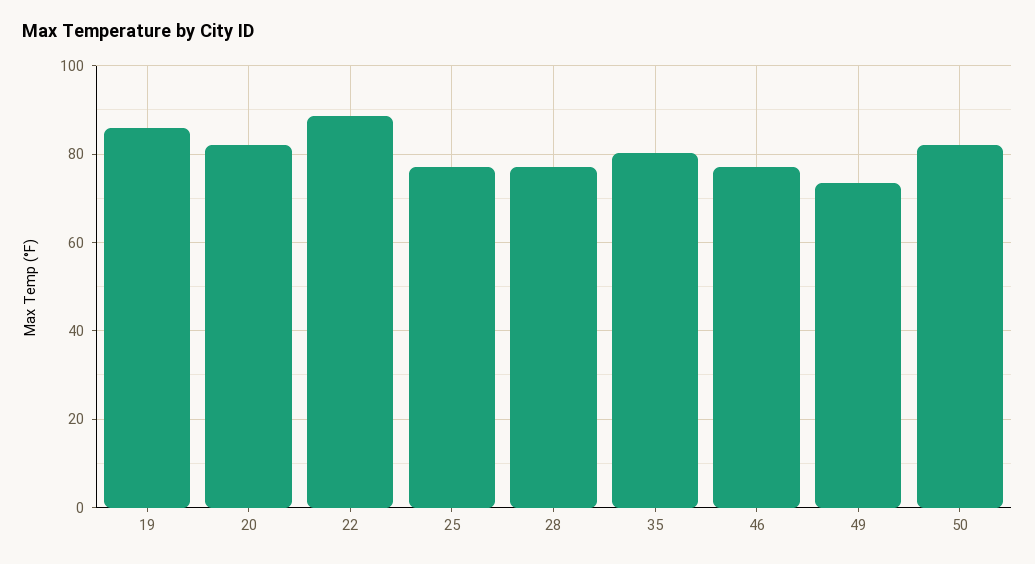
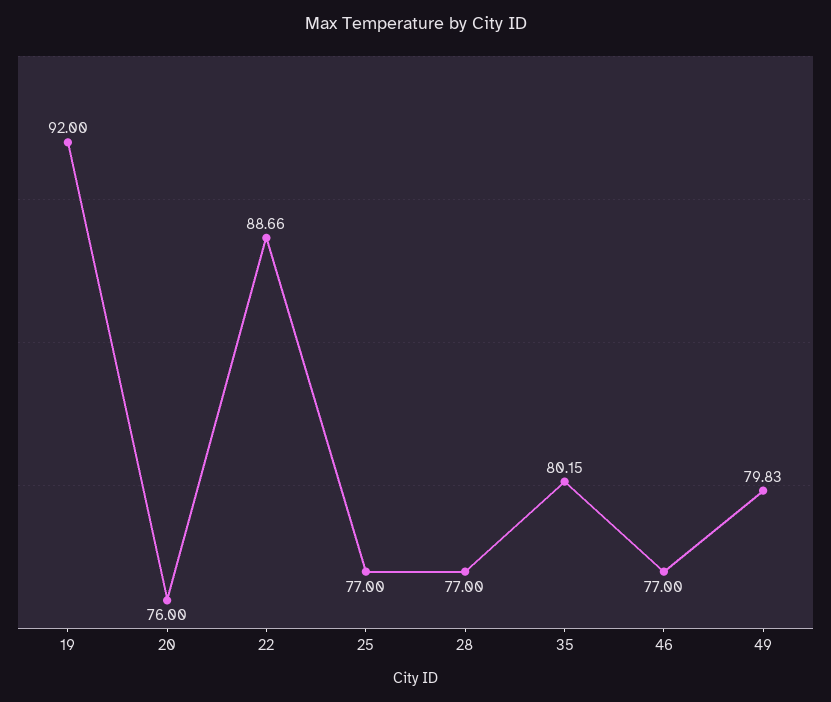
  {
-   "19": 86,
+   "19": 92,
-   "20": 82,
+   "20": 76,
    "22": 88.66,
    "25": 77,
    "28": 77,
    "35": 80.15,
    "46": 77,
-   "49": 74,
+   "49": 79.83
-   "50": 82
  }

